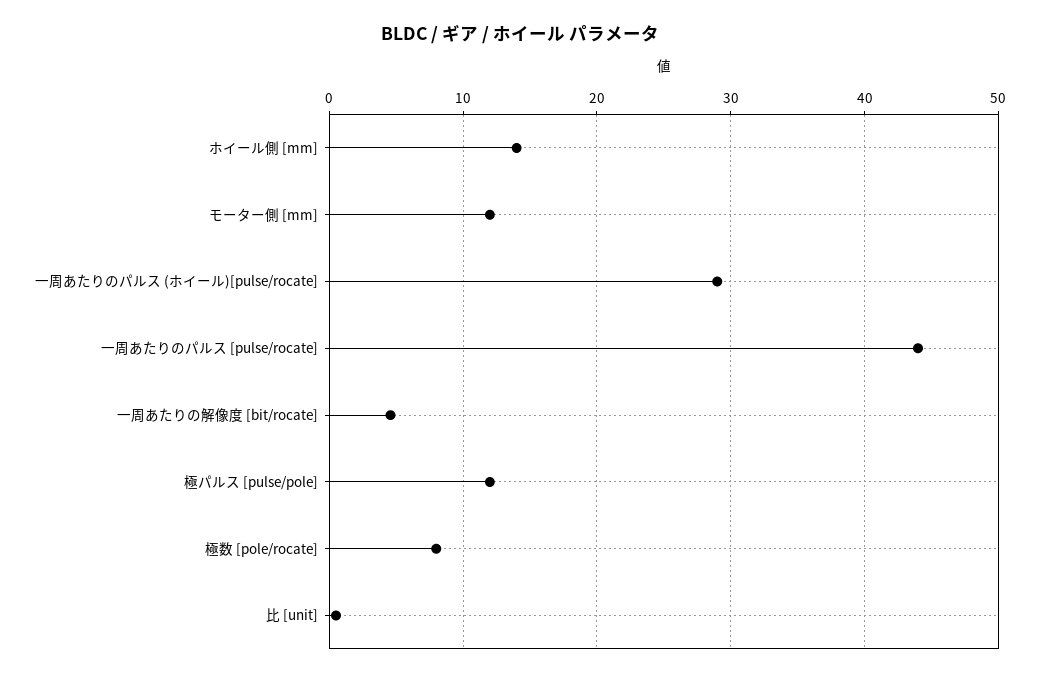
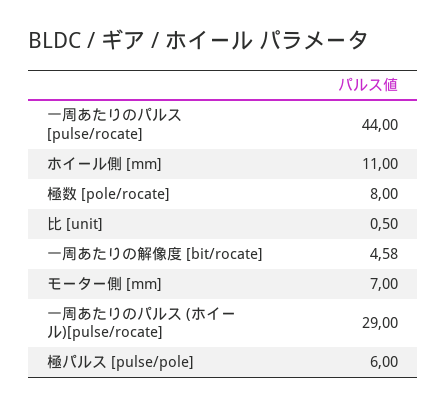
  {
-   "ホイール側 [mm]": 14,
+   "ホイール側 [mm]": 11,
-   "モーター側 [mm]": 12,
+   "モーター側 [mm]": 7,
    "一周あたりのパルス (ホイール)[pulse/rocate]": 29,
    "一周あたりのパルス [pulse/rocate]": 44,
    "一周あたりの解像度 [bit/rocate]": 4.58,
-   "極パルス [pulse/pole]": 12,
+   "極パルス [pulse/pole]": 6,
    "極数 [pole/rocate]": 8,
    "比 [unit]": 0.5
  }

